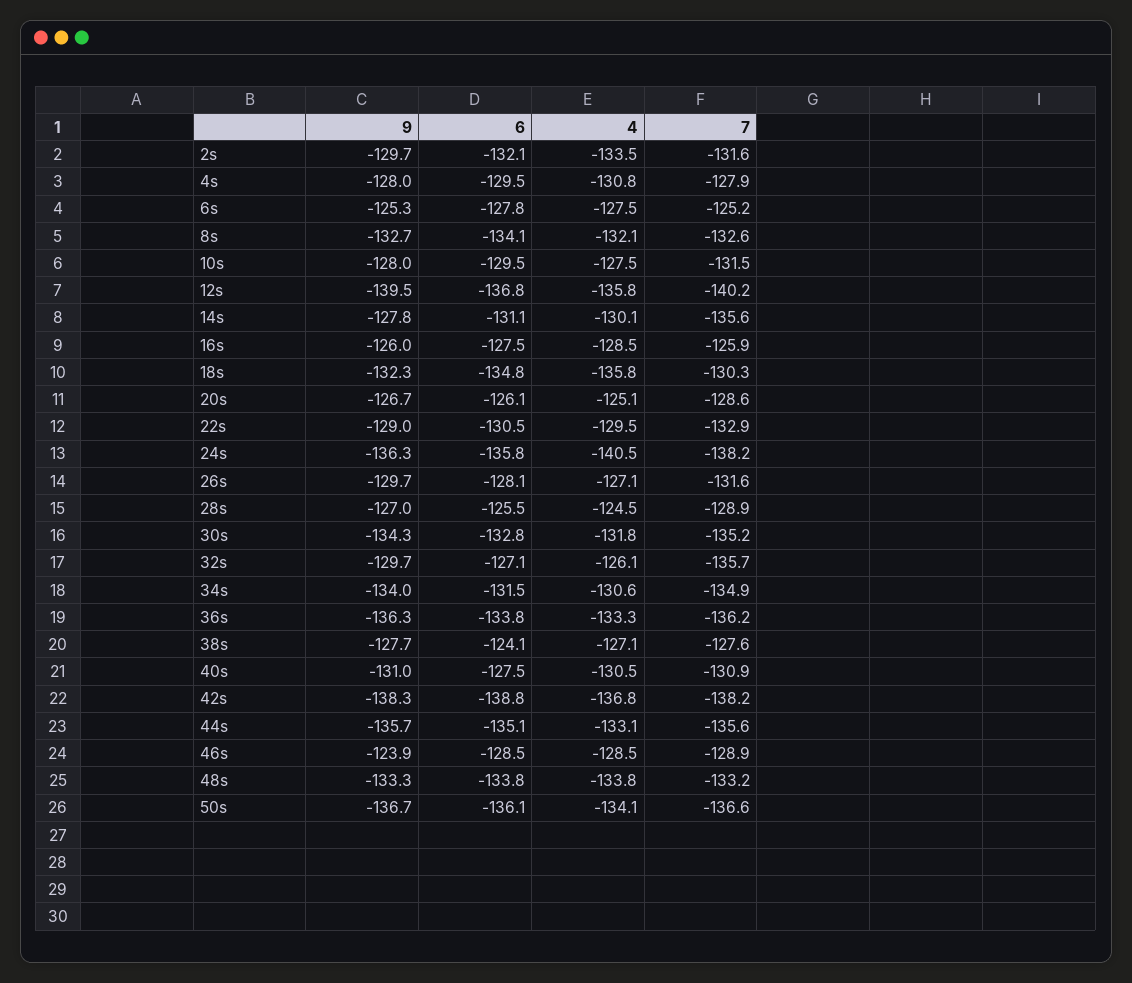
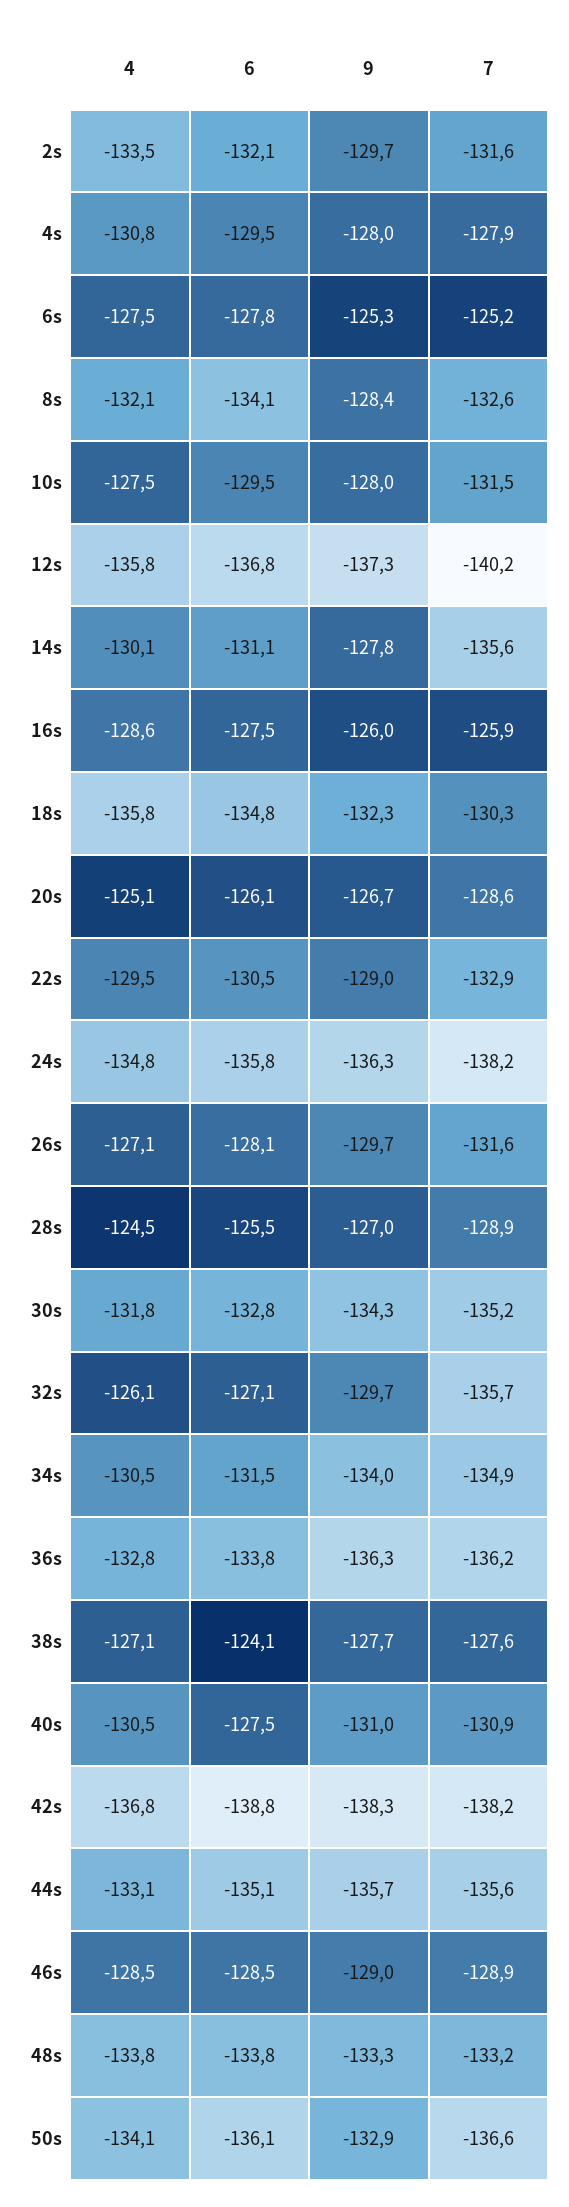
  {
    "9": {
      "2s": -129.7,
      "4s": -128,
      "6s": -125.3,
-     "8s": -132.7,
+     "8s": -128.4,
      "10s": -128,
-     "12s": -139.5,
+     "12s": -137.3,
      "14s": -127.8,
      "16s": -126,
      "18s": -132.3,
      "20s": -126.7,
      "22s": -129,
      "24s": -136.3,
      "26s": -129.7,
      "28s": -127,
      "30s": -134.3,
      "32s": -129.7,
      "34s": -134,
      "36s": -136.3,
      "38s": -127.7,
      "40s": -131,
      "42s": -138.3,
      "44s": -135.7,
-     "46s": -123.9,
+     "46s": -129,
      "48s": -133.3,
-     "50s": -136.7
+     "50s": -132.9
    },
    "6": {
      "2s": -132.1,
      "4s": -129.5,
      "6s": -127.8,
      "8s": -134.1,
      "10s": -129.5,
      "12s": -136.8,
      "14s": -131.1,
      "16s": -127.5,
      "18s": -134.8,
      "20s": -126.1,
      "22s": -130.5,
      "24s": -135.8,
      "26s": -128.1,
      "28s": -125.5,
      "30s": -132.8,
      "32s": -127.1,
      "34s": -131.5,
      "36s": -133.8,
      "38s": -124.1,
      "40s": -127.5,
      "42s": -138.8,
      "44s": -135.1,
      "46s": -128.5,
      "48s": -133.8,
      "50s": -136.1
    },
    "4": {
      "2s": -133.5,
      "4s": -130.8,
      "6s": -127.5,
      "8s": -132.1,
      "10s": -127.5,
      "12s": -135.8,
      "14s": -130.1,
-     "16s": -128.5,
+     "16s": -128.6,
      "18s": -135.8,
      "20s": -125.1,
      "22s": -129.5,
-     "24s": -140.5,
+     "24s": -134.8,
      "26s": -127.1,
      "28s": -124.5,
      "30s": -131.8,
      "32s": -126.1,
-     "34s": -130.6,
+     "34s": -130.5,
-     "36s": -133.3,
+     "36s": -132.8,
      "38s": -127.1,
      "40s": -130.5,
      "42s": -136.8,
      "44s": -133.1,
      "46s": -128.5,
      "48s": -133.8,
      "50s": -134.1
    },
    "7": {
      "2s": -131.6,
      "4s": -127.9,
      "6s": -125.2,
      "8s": -132.6,
      "10s": -131.5,
      "12s": -140.2,
      "14s": -135.6,
      "16s": -125.9,
      "18s": -130.3,
      "20s": -128.6,
      "22s": -132.9,
      "24s": -138.2,
      "26s": -131.6,
      "28s": -128.9,
      "30s": -135.2,
      "32s": -135.7,
      "34s": -134.9,
      "36s": -136.2,
      "38s": -127.6,
      "40s": -130.9,
      "42s": -138.2,
      "44s": -135.6,
      "46s": -128.9,
      "48s": -133.2,
      "50s": -136.6
    }
  }

